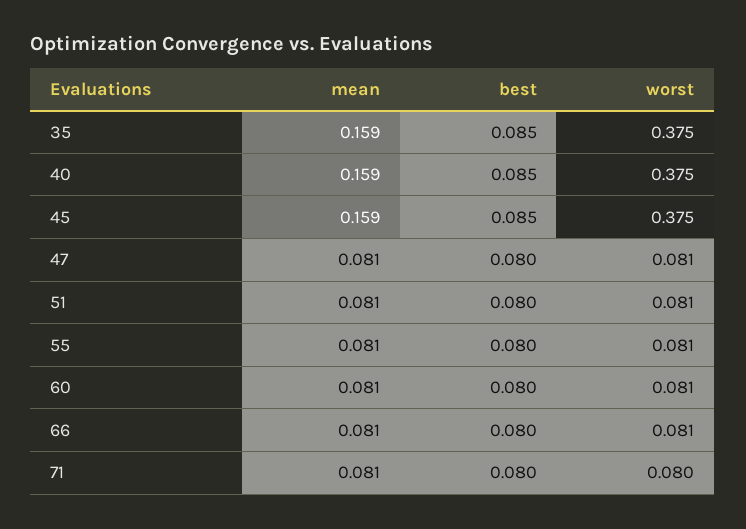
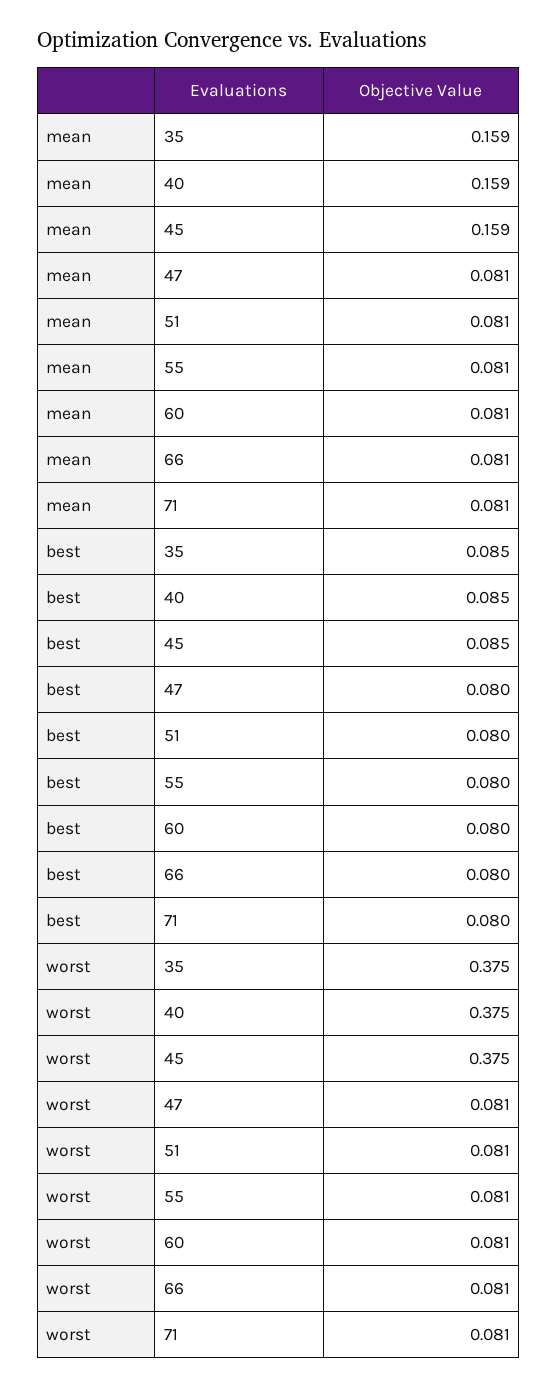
  {
    "mean": {
      "35": 0.159,
      "40": 0.159,
      "45": 0.159,
      "47": 0.081,
      "51": 0.081,
      "55": 0.081,
      "60": 0.081,
      "66": 0.081,
      "71": 0.081
    },
    "best": {
      "35": 0.085,
      "40": 0.085,
      "45": 0.085,
      "47": 0.08,
      "51": 0.08,
      "55": 0.08,
      "60": 0.08,
      "66": 0.08,
      "71": 0.08
    },
    "worst": {
      "35": 0.375,
      "40": 0.375,
      "45": 0.375,
      "47": 0.081,
      "51": 0.081,
      "55": 0.081,
      "60": 0.081,
      "66": 0.081,
-     "71": 0.08
+     "71": 0.081
    }
  }

